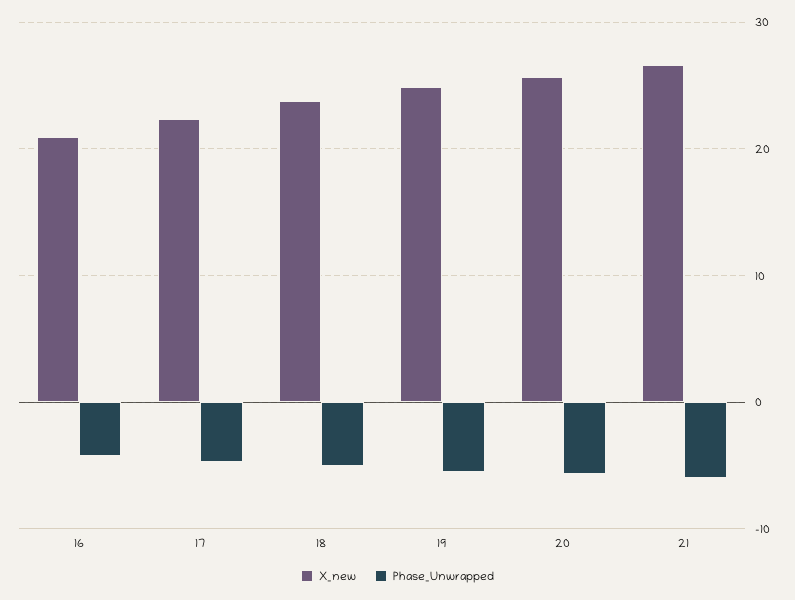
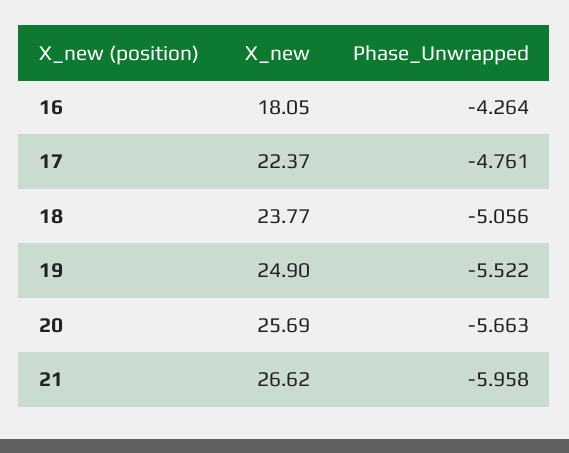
  {
    "X_new": {
-     "16": 21,
+     "16": 18.05,
      "17": 22.37,
      "18": 23.77,
      "19": 24.9,
      "20": 25.69,
      "21": 26.62
    },
    "Phase_Unwrapped": {
      "16": -4.264,
      "17": -4.761,
      "18": -5.056,
      "19": -5.522,
      "20": -5.663,
      "21": -5.958
    }
  }

